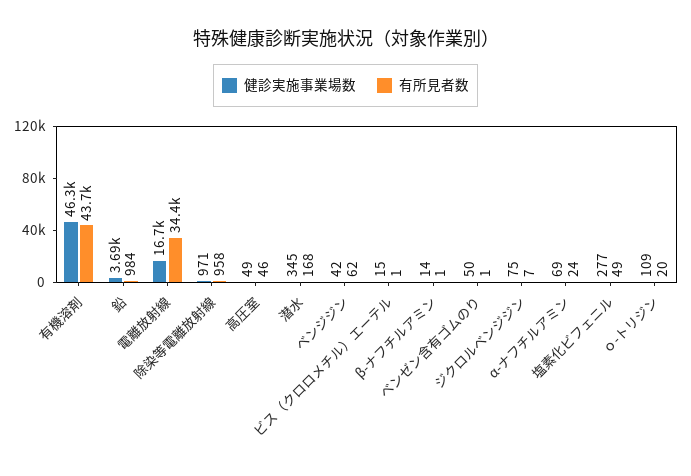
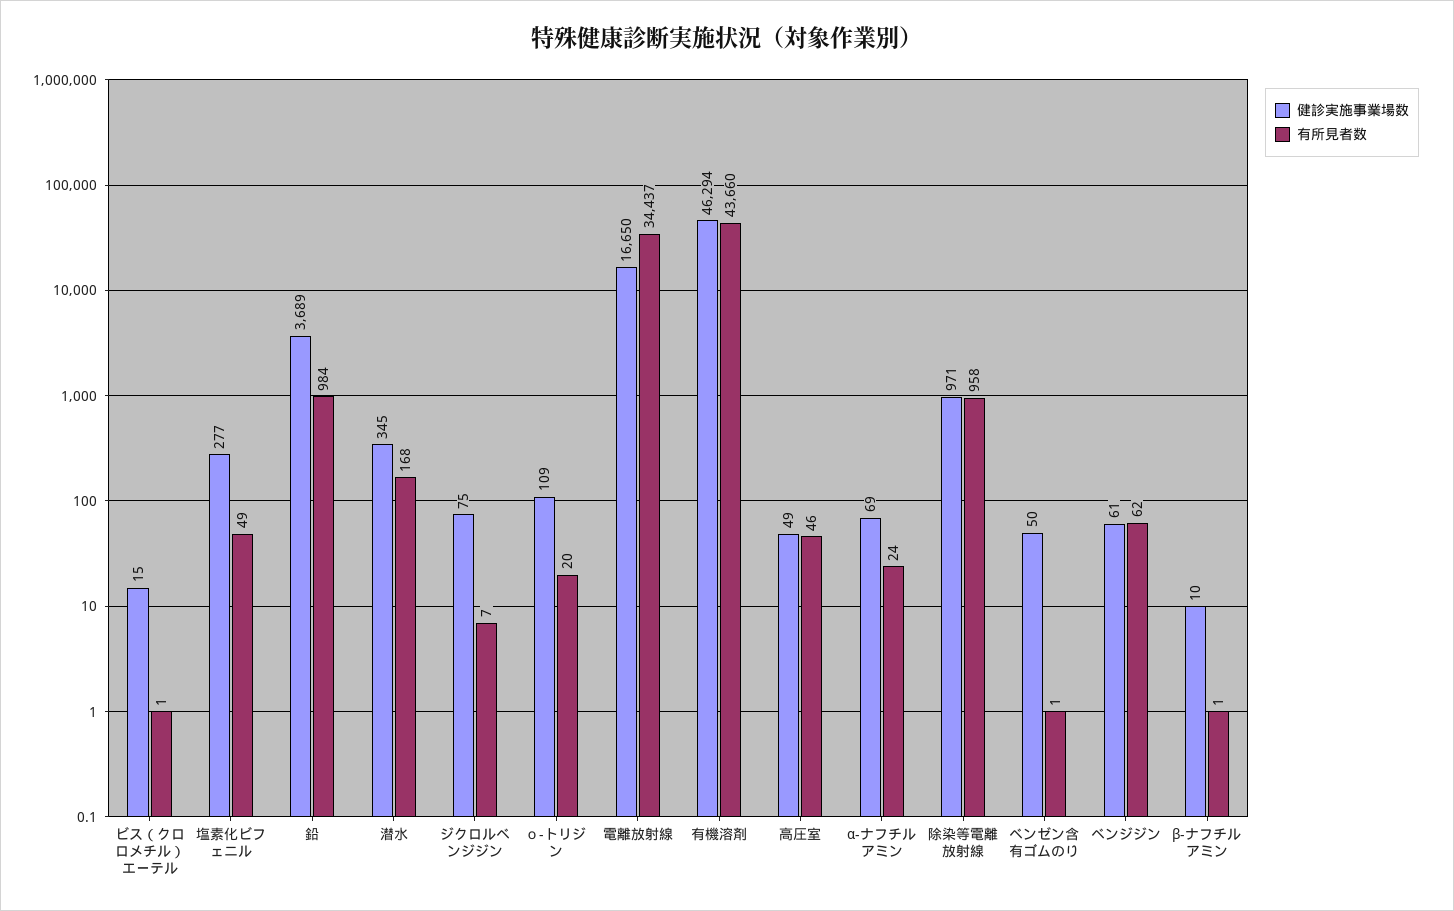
  {
    "健診実施事業場数": {
      "有機溶剤": 46294,
      "鉛": 3689,
      "電離放射線": 16650,
      "除染等電離放射線": 971,
      "高圧室": 49,
      "潜水": 345,
-     "ベンジジン": 42,
+     "ベンジジン": 61,
      "ビス（クロロメチル）エーテル": 15,
-     "β-ナフチルアミン": 14,
+     "β-ナフチルアミン": 10,
      "ベンゼン含有ゴムのり": 50,
      "ジクロルベンジジン": 75,
      "α-ナフチルアミン": 69,
      "塩素化ビフェニル": 277,
      "ｏ-トリジン": 109
    },
    "有所見者数": {
      "有機溶剤": 43660,
      "鉛": 984,
      "電離放射線": 34437,
      "除染等電離放射線": 958,
      "高圧室": 46,
      "潜水": 168,
      "ベンジジン": 62,
      "ビス（クロロメチル）エーテル": 1,
      "β-ナフチルアミン": 1,
      "ベンゼン含有ゴムのり": 1,
      "ジクロルベンジジン": 7,
      "α-ナフチルアミン": 24,
      "塩素化ビフェニル": 49,
      "ｏ-トリジン": 20
    }
  }

